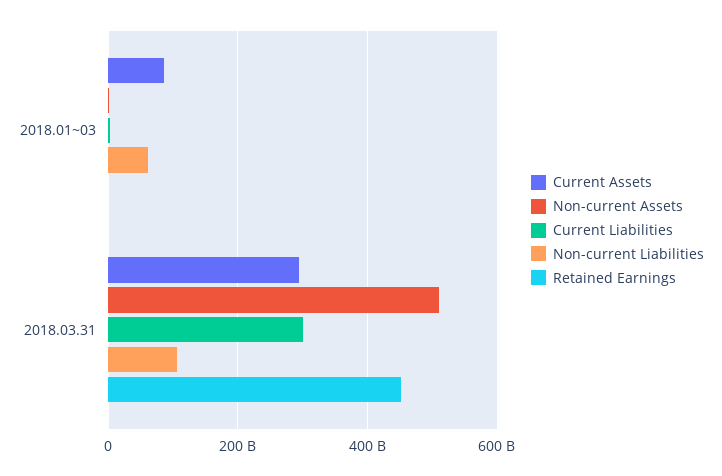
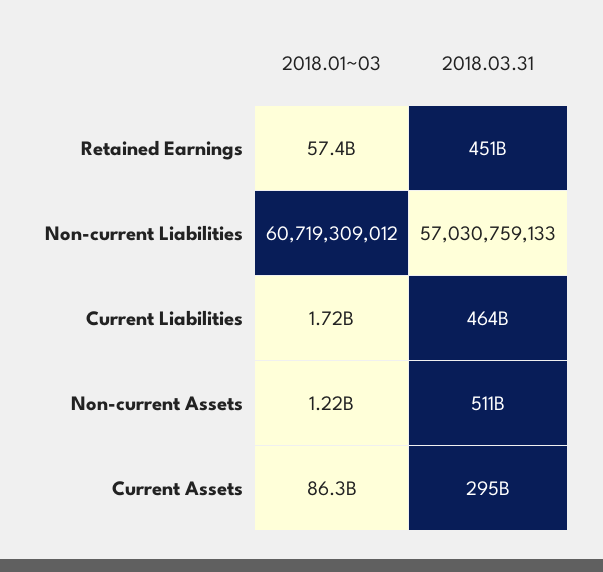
  {
    "Current Assets": {
      "2018.01~03": 86300000000,
      "2018.03.31": 295000000000
    },
    "Non-current Assets": {
      "2018.01~03": 1220000000,
      "2018.03.31": 511000000000
    },
    "Current Liabilities": {
      "2018.01~03": 1720000000,
-     "2018.03.31": 300000000000
+     "2018.03.31": 464000000000
    },
    "Non-current Liabilities": {
      "2018.01~03": 60719309012,
-     "2018.03.31": 100000000000
+     "2018.03.31": 57030759133
    },
    "Retained Earnings": {
-     "2018.01~03": 0,
+     "2018.01~03": 57400000000,
      "2018.03.31": 451000000000
    }
  }

